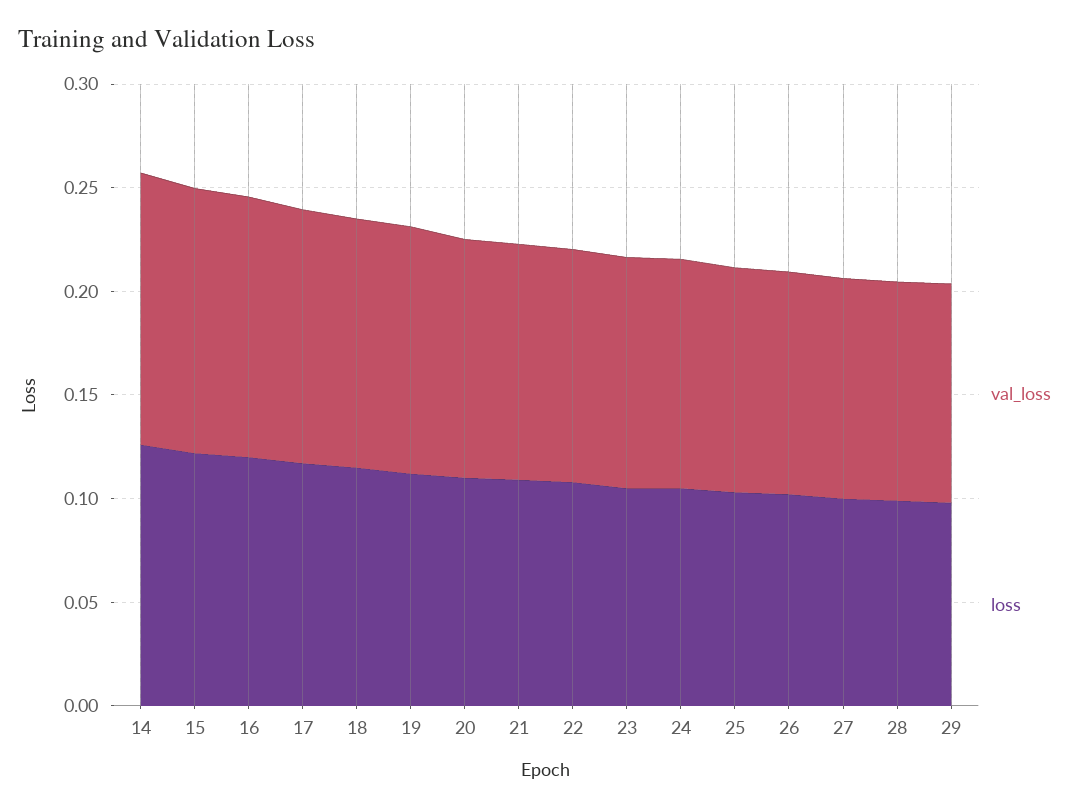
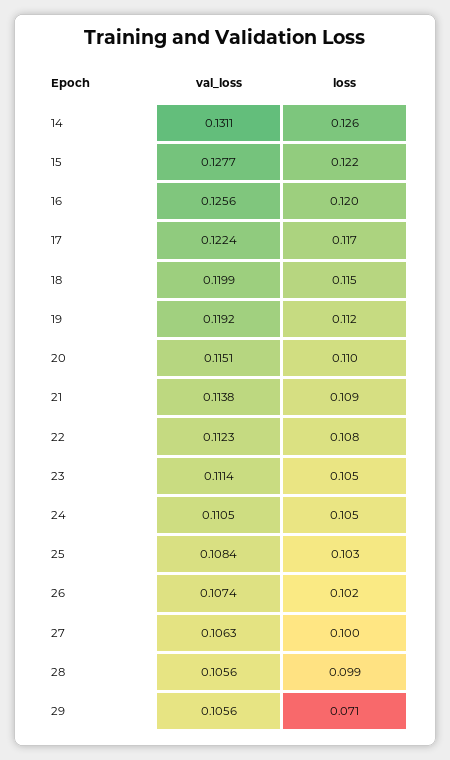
  {
    "val_loss": {
      "14": 0.1311,
      "15": 0.1277,
      "16": 0.1256,
      "17": 0.1224,
      "18": 0.1199,
      "19": 0.1192,
      "20": 0.1151,
      "21": 0.1138,
      "22": 0.1123,
      "23": 0.1114,
      "24": 0.1105,
      "25": 0.1084,
      "26": 0.1074,
      "27": 0.1063,
      "28": 0.1056,
      "29": 0.1056
    },
    "loss": {
      "14": 0.126,
      "15": 0.122,
      "16": 0.12,
      "17": 0.117,
      "18": 0.115,
      "19": 0.112,
      "20": 0.11,
      "21": 0.109,
      "22": 0.108,
      "23": 0.105,
      "24": 0.105,
      "25": 0.103,
      "26": 0.102,
      "27": 0.1,
      "28": 0.099,
-     "29": 0.1
+     "29": 0.071
    }
  }

